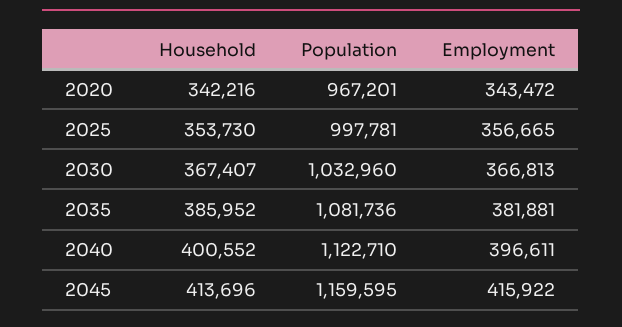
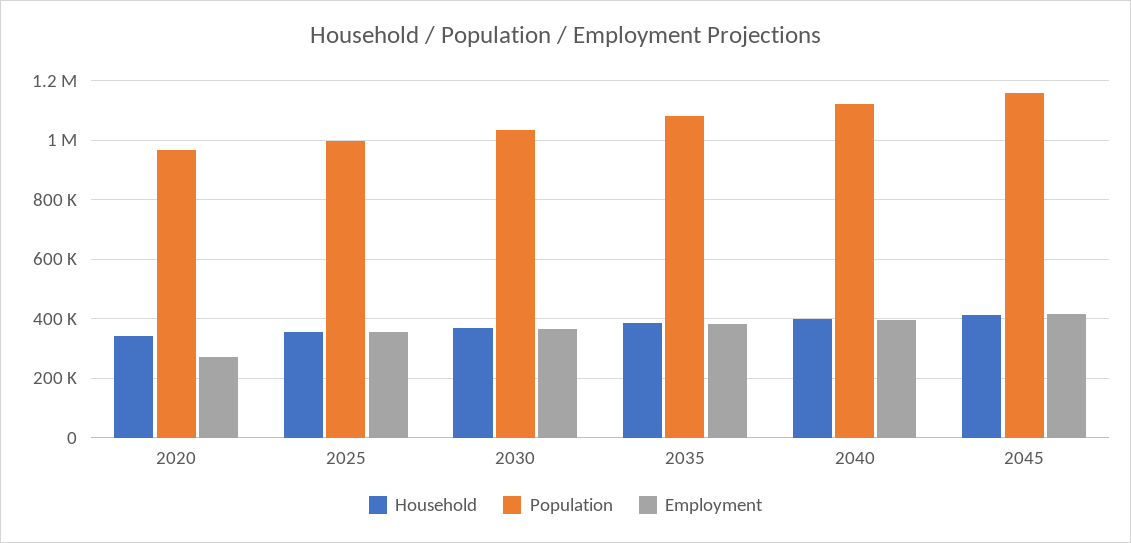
  {
    "Household": {
      "2020": 342216,
      "2025": 353730,
      "2030": 367407,
      "2035": 385952,
      "2040": 400552,
      "2045": 413696
    },
    "Population": {
      "2020": 967201,
      "2025": 997781,
      "2030": 1032960,
      "2035": 1081736,
      "2040": 1122710,
      "2045": 1159595
    },
    "Employment": {
-     "2020": 343472,
+     "2020": 275000,
      "2025": 356665,
      "2030": 366813,
      "2035": 381881,
      "2040": 396611,
      "2045": 415922
    }
  }

